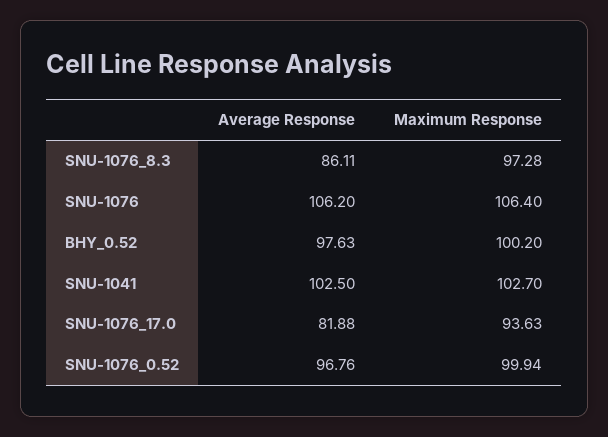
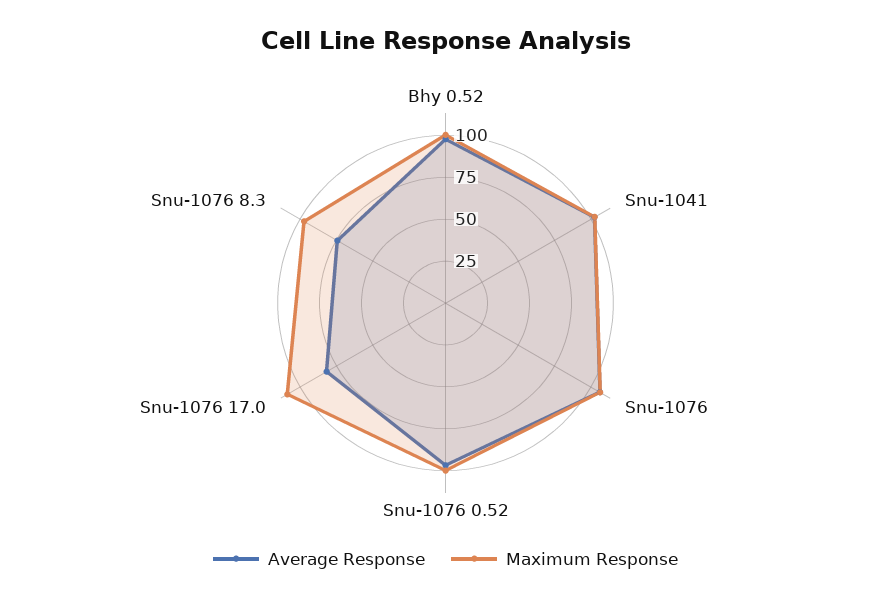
  {
    "Average Response": {
-     "SNU-1076_8.3": 86.11,
+     "SNU-1076_8.3": 75,
      "SNU-1076": 106.2,
      "BHY_0.52": 97.63,
      "SNU-1041": 102.5,
      "SNU-1076_17.0": 81.88,
      "SNU-1076_0.52": 96.76
    },
    "Maximum Response": {
      "SNU-1076_8.3": 97.28,
      "SNU-1076": 106.4,
      "BHY_0.52": 100.2,
      "SNU-1041": 102.7,
-     "SNU-1076_17.0": 93.63,
+     "SNU-1076_17.0": 110,
      "SNU-1076_0.52": 99.94
    }
  }

